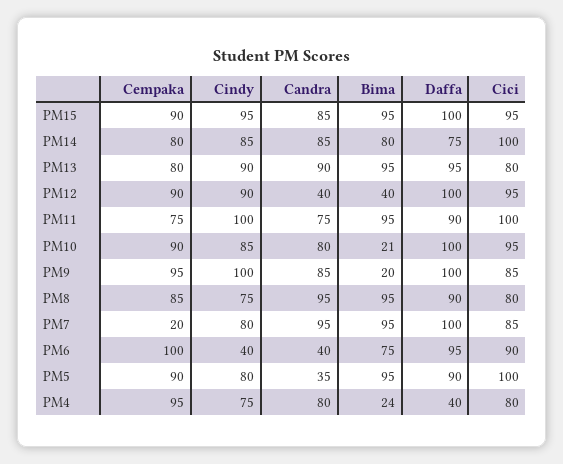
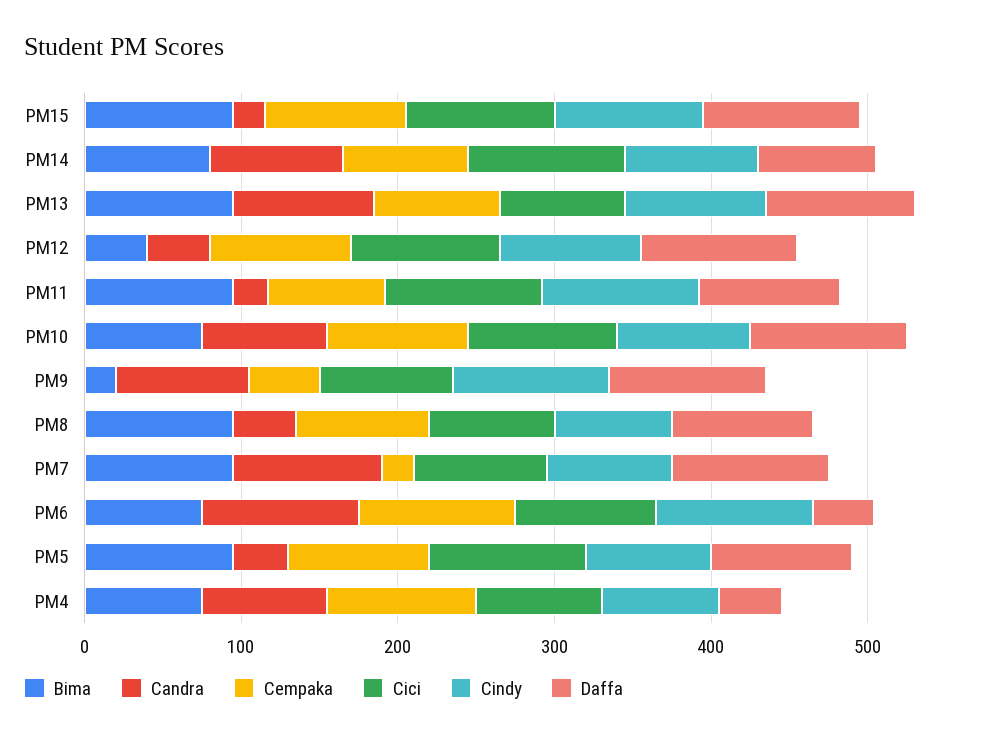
  {
    "Cempaka": {
      "PM15": 90,
      "PM14": 80,
      "PM13": 80,
      "PM12": 90,
      "PM11": 75,
      "PM10": 90,
-     "PM9": 95,
+     "PM9": 40,
      "PM8": 85,
      "PM7": 20,
      "PM6": 100,
      "PM5": 90,
      "PM4": 95
    },
    "Cindy": {
      "PM15": 95,
      "PM14": 85,
      "PM13": 90,
      "PM12": 90,
      "PM11": 100,
      "PM10": 85,
      "PM9": 100,
      "PM8": 75,
      "PM7": 80,
-     "PM6": 40,
+     "PM6": 100,
      "PM5": 80,
      "PM4": 75
    },
    "Candra": {
-     "PM15": 85,
+     "PM15": 20,
      "PM14": 85,
      "PM13": 90,
      "PM12": 40,
-     "PM11": 75,
+     "PM11": 20,
      "PM10": 80,
      "PM9": 85,
-     "PM8": 95,
+     "PM8": 40,
      "PM7": 95,
-     "PM6": 40,
+     "PM6": 100,
      "PM5": 35,
      "PM4": 80
    },
    "Bima": {
      "PM15": 95,
      "PM14": 80,
      "PM13": 95,
      "PM12": 40,
      "PM11": 95,
-     "PM10": 21,
+     "PM10": 80,
      "PM9": 20,
      "PM8": 95,
      "PM7": 95,
      "PM6": 75,
      "PM5": 95,
-     "PM4": 24
+     "PM4": 80
    },
    "Daffa": {
      "PM15": 100,
      "PM14": 75,
      "PM13": 95,
      "PM12": 100,
      "PM11": 90,
      "PM10": 100,
      "PM9": 100,
      "PM8": 90,
      "PM7": 100,
-     "PM6": 95,
+     "PM6": 40,
      "PM5": 90,
      "PM4": 40
    },
    "Cici": {
      "PM15": 95,
      "PM14": 100,
      "PM13": 80,
      "PM12": 95,
      "PM11": 100,
      "PM10": 95,
      "PM9": 85,
      "PM8": 80,
      "PM7": 85,
      "PM6": 90,
      "PM5": 100,
      "PM4": 80
    }
  }

